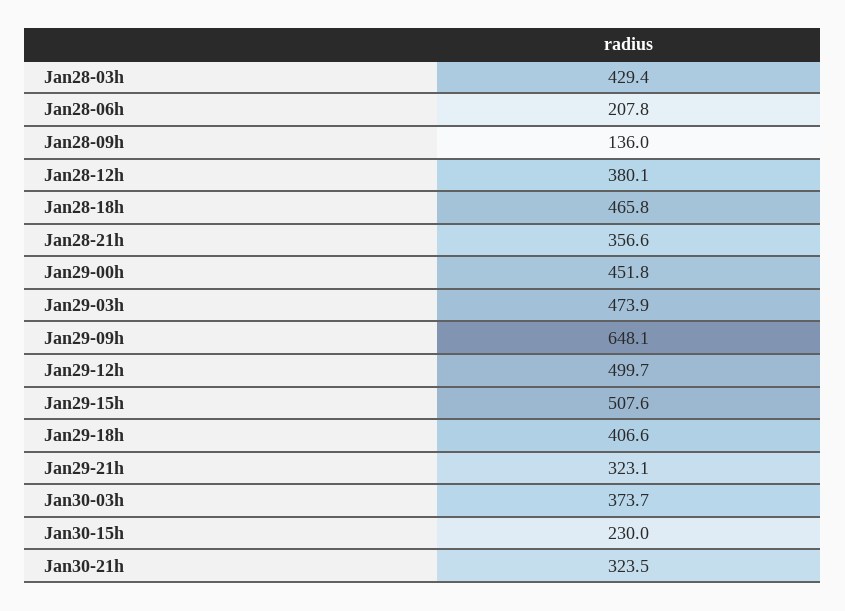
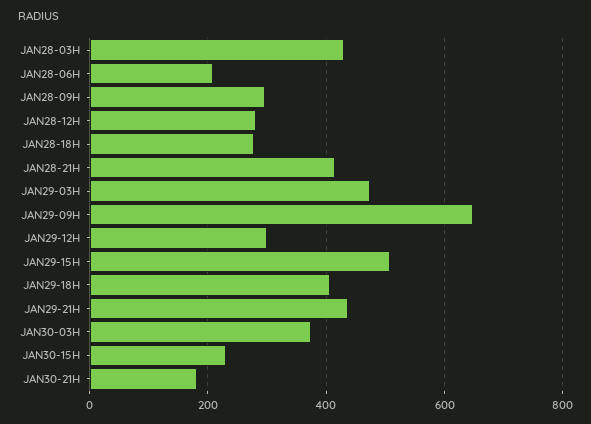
  {
    "Jan28-03h": 429.4,
    "Jan28-06h": 207.8,
-   "Jan28-09h": 136,
+   "Jan28-09h": 300,
-   "Jan28-12h": 380.1,
+   "Jan28-12h": 280,
-   "Jan28-18h": 465.8,
+   "Jan28-18h": 280,
-   "Jan28-21h": 356.6,
+   "Jan28-21h": 420,
-   "Jan29-00h": 451.8,
    "Jan29-03h": 473.9,
    "Jan29-09h": 648.1,
-   "Jan29-12h": 499.7,
+   "Jan29-12h": 300,
    "Jan29-15h": 507.6,
    "Jan29-18h": 406.6,
-   "Jan29-21h": 323.1,
+   "Jan29-21h": 440,
    "Jan30-03h": 373.7,
    "Jan30-15h": 230,
-   "Jan30-21h": 323.5
+   "Jan30-21h": 180
  }

